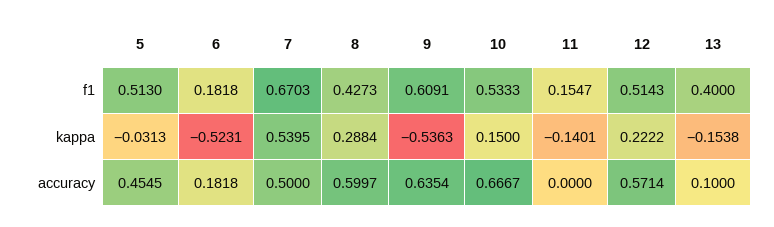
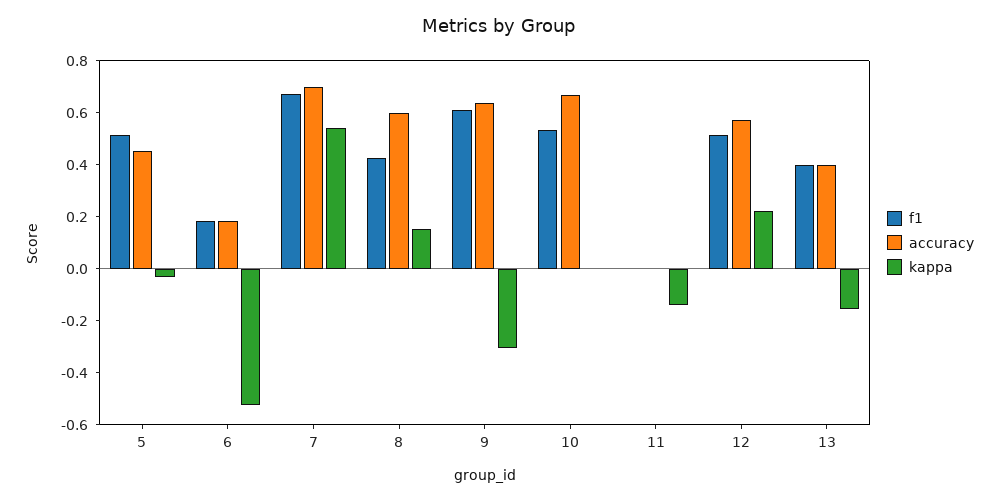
  {
    "f1": {
      "5": 0.513,
      "6": 0.1818,
      "7": 0.6703,
      "8": 0.4273,
      "9": 0.6091,
      "10": 0.5333,
-     "11": 0.1547,
+     "11": 0,
      "12": 0.5143,
      "13": 0.4
    },
    "kappa": {
      "5": -0.0313,
      "6": -0.5231,
      "7": 0.5395,
-     "8": 0.2884,
+     "8": 0.15,
-     "9": -0.5363,
+     "9": -0.3,
-     "10": 0.15,
+     "10": 0,
      "11": -0.1401,
      "12": 0.2222,
      "13": -0.1538
    },
    "accuracy": {
      "5": 0.4545,
      "6": 0.1818,
-     "7": 0.5,
+     "7": 0.7,
      "8": 0.5997,
      "9": 0.6354,
      "10": 0.6667,
      "11": 0,
      "12": 0.5714,
-     "13": 0.1
+     "13": 0.4
    }
  }

